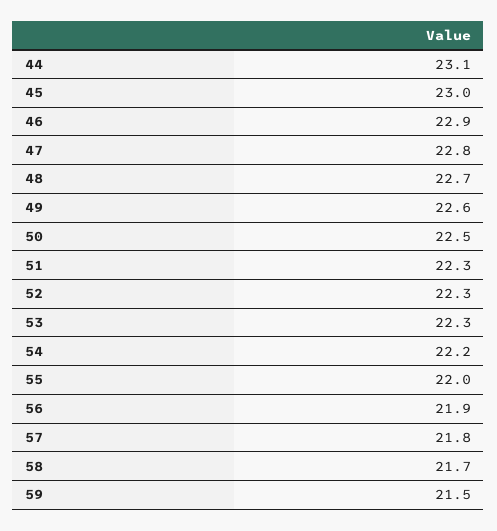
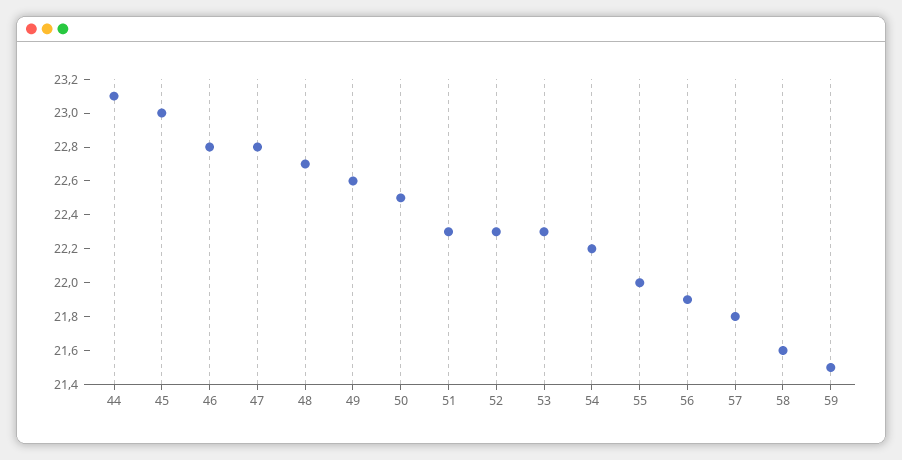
  {
    "44": 23.1,
    "45": 23,
-   "46": 22.9,
+   "46": 22.8,
    "47": 22.8,
    "48": 22.7,
    "49": 22.6,
    "50": 22.5,
    "51": 22.3,
    "52": 22.3,
    "53": 22.3,
    "54": 22.2,
    "55": 22,
    "56": 21.9,
    "57": 21.8,
-   "58": 21.7,
+   "58": 21.6,
    "59": 21.5
  }

